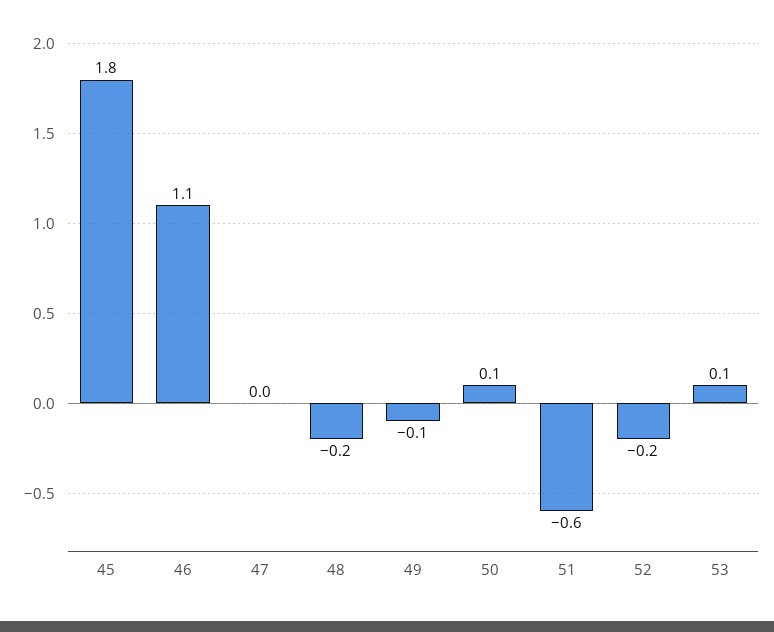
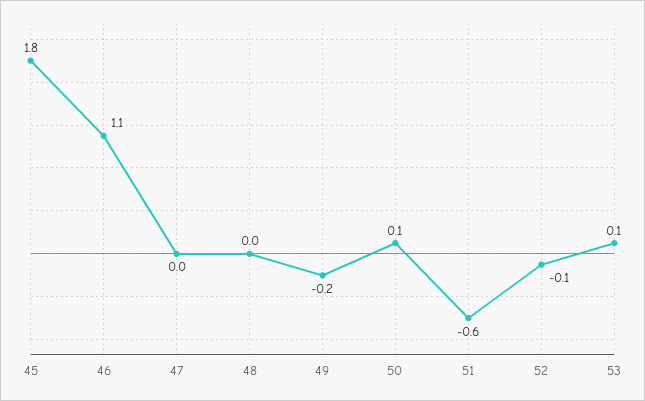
  {
    "45": 1.8,
    "46": 1.1,
    "47": 0,
-   "48": -0.2,
+   "48": 0,
-   "49": -0.1,
+   "49": -0.2,
    "50": 0.1,
    "51": -0.6,
-   "52": -0.2,
+   "52": -0.1,
    "53": 0.1
  }

